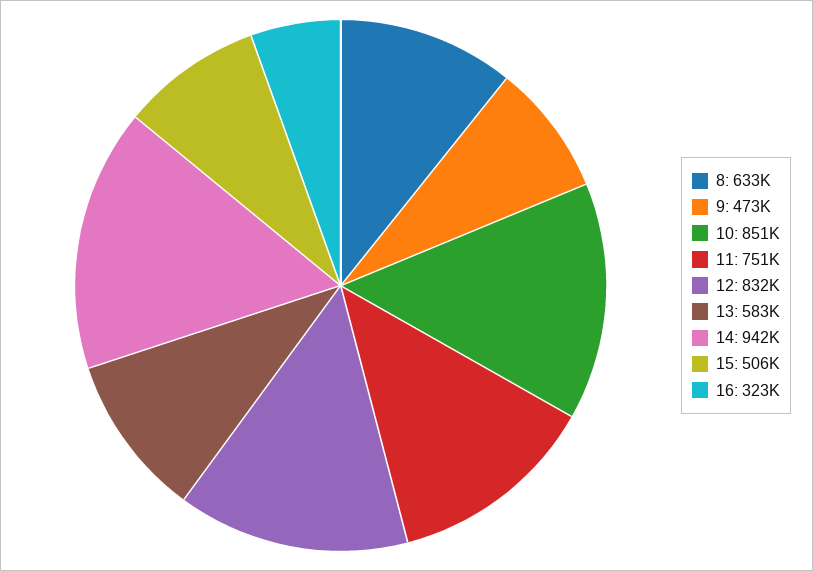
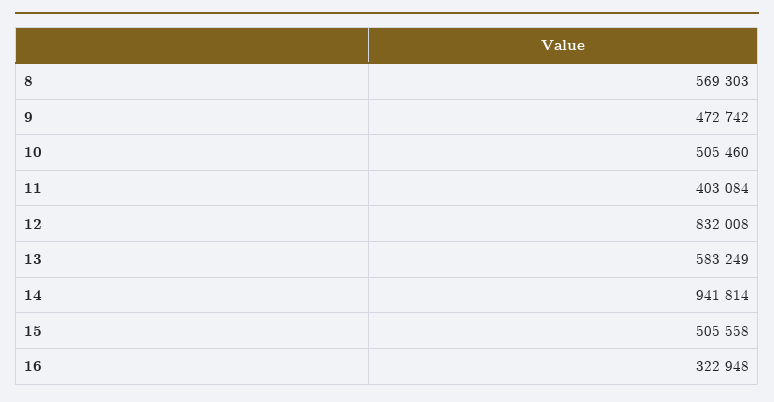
  {
-   "8": 633000,
+   "8": 569303,
    "9": 472742,
-   "10": 851000,
+   "10": 505460,
-   "11": 751000,
+   "11": 403084,
    "12": 832008,
    "13": 583249,
    "14": 941814,
    "15": 505558,
    "16": 322948
  }

